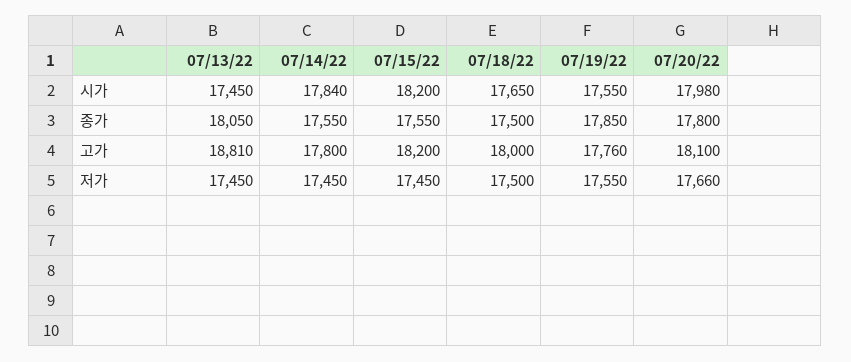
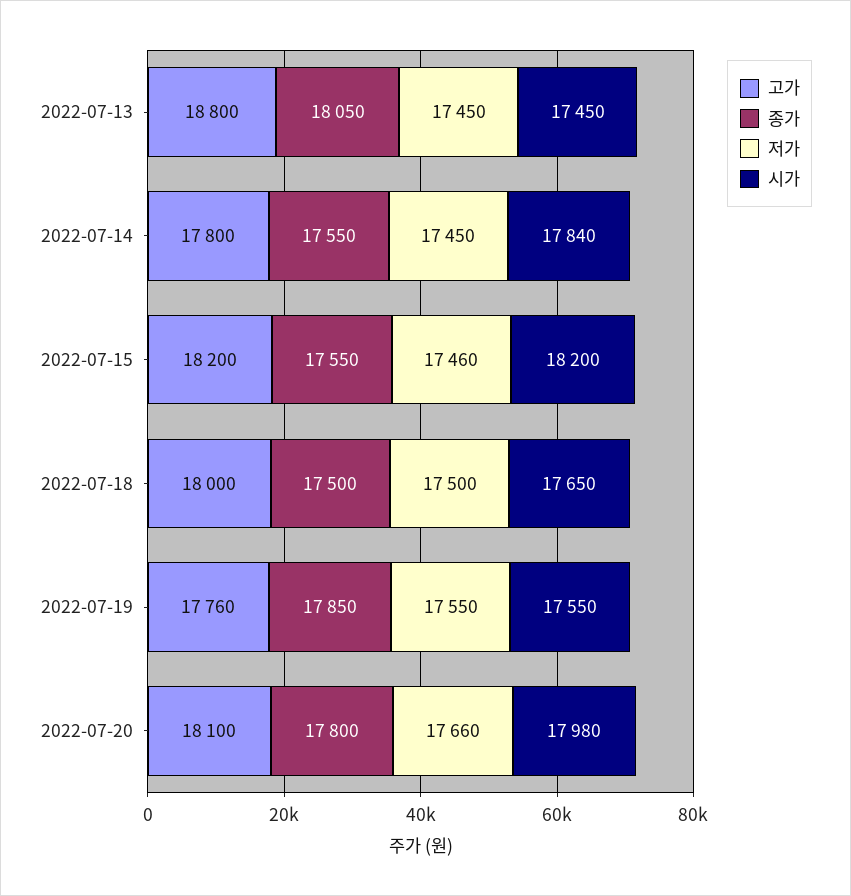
  {
    "시가": {
      "07/13/22": 17450,
      "07/14/22": 17840,
      "07/15/22": 18200,
      "07/18/22": 17650,
      "07/19/22": 17550,
      "07/20/22": 17980
    },
    "종가": {
      "07/13/22": 18050,
      "07/14/22": 17550,
      "07/15/22": 17550,
      "07/18/22": 17500,
      "07/19/22": 17850,
      "07/20/22": 17800
    },
    "고가": {
-     "07/13/22": 18810,
+     "07/13/22": 18800,
      "07/14/22": 17800,
      "07/15/22": 18200,
      "07/18/22": 18000,
      "07/19/22": 17760,
      "07/20/22": 18100
    },
    "저가": {
      "07/13/22": 17450,
      "07/14/22": 17450,
-     "07/15/22": 17450,
+     "07/15/22": 17460,
      "07/18/22": 17500,
      "07/19/22": 17550,
      "07/20/22": 17660
    }
  }

